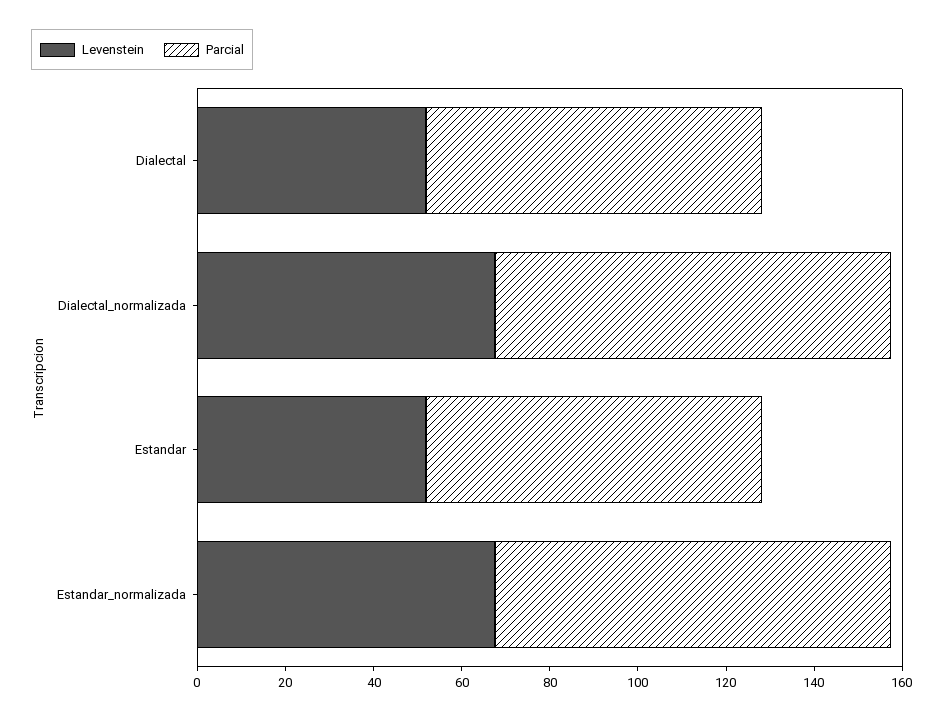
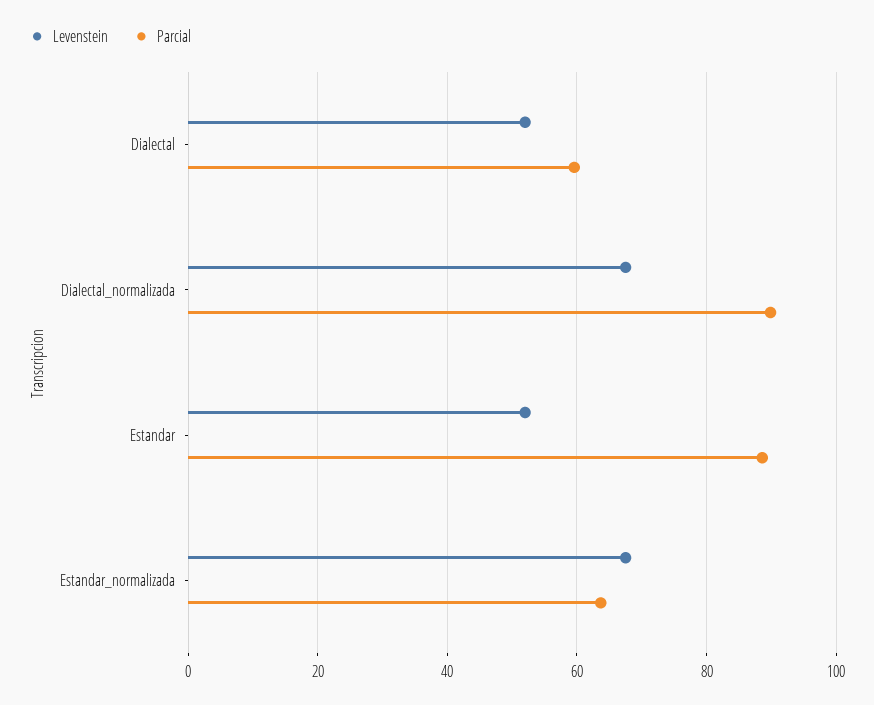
  {
    "Levenstein": {
      "Dialectal": 52,
      "Dialectal_normalizada": 68,
      "Estandar": 52,
      "Estandar_normalizada": 68
    },
    "Parcial": {
-     "Dialectal": 75,
+     "Dialectal": 60,
      "Dialectal_normalizada": 90,
-     "Estandar": 75,
+     "Estandar": 88,
-     "Estandar_normalizada": 90
+     "Estandar_normalizada": 64
    }
  }

